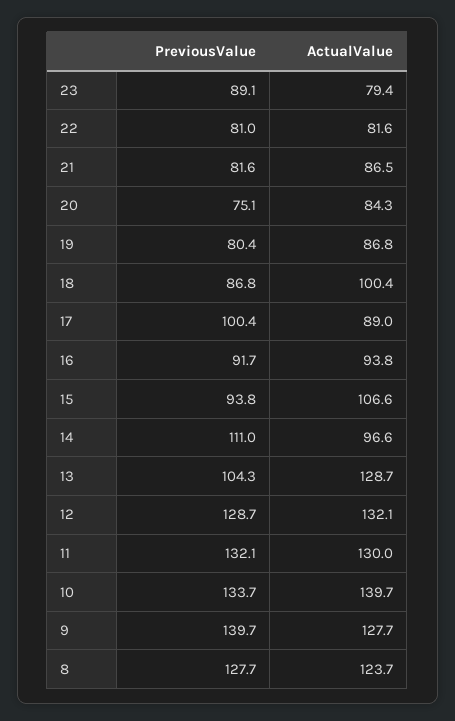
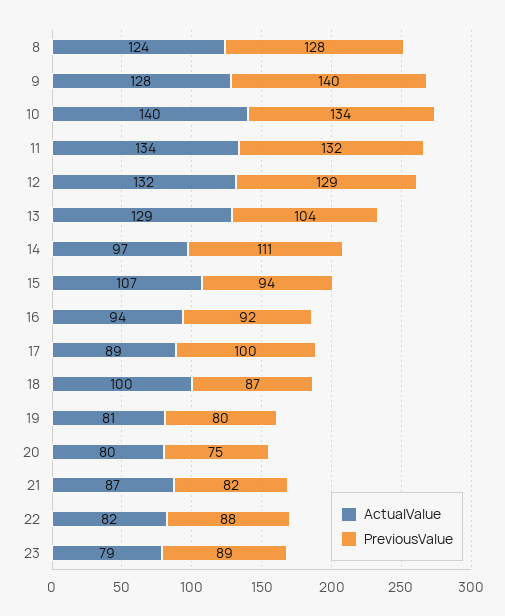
  {
    "PreviousValue": {
      "23": 89.1,
-     "22": 81,
+     "22": 88,
      "21": 81.6,
      "20": 75.1,
      "19": 80.4,
      "18": 86.8,
      "17": 100.4,
      "16": 91.7,
      "15": 93.8,
      "14": 111,
      "13": 104.3,
      "12": 128.7,
      "11": 132.1,
      "10": 133.7,
      "9": 139.7,
      "8": 127.7
    },
    "ActualValue": {
      "23": 79.4,
      "22": 81.6,
      "21": 86.5,
-     "20": 84.3,
+     "20": 80,
-     "19": 86.8,
+     "19": 81,
      "18": 100.4,
      "17": 89,
      "16": 93.8,
      "15": 106.6,
      "14": 96.6,
      "13": 128.7,
      "12": 132.1,
-     "11": 130,
+     "11": 134,
      "10": 139.7,
      "9": 127.7,
      "8": 123.7
    }
  }

